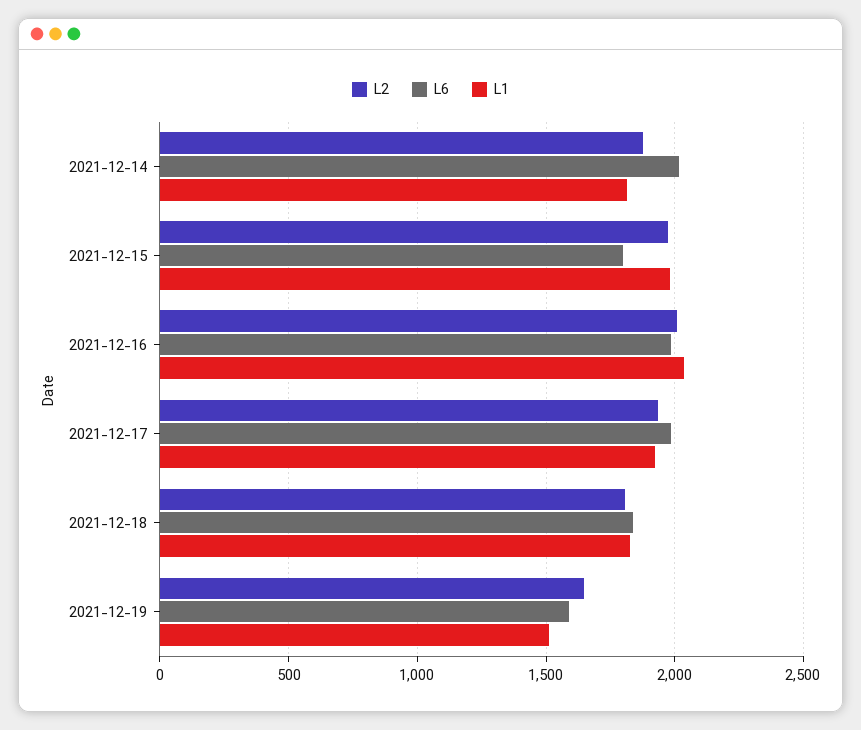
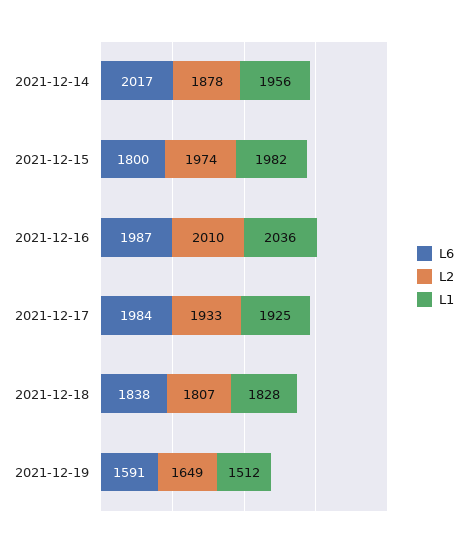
  {
    "L2": {
      "2021-12-14": 1878,
      "2021-12-15": 1974,
      "2021-12-16": 2010,
      "2021-12-17": 1933,
      "2021-12-18": 1807,
      "2021-12-19": 1649
    },
    "L6": {
      "2021-12-14": 2017,
      "2021-12-15": 1800,
      "2021-12-16": 1987,
      "2021-12-17": 1984,
      "2021-12-18": 1838,
      "2021-12-19": 1591
    },
    "L1": {
-     "2021-12-14": 1800,
+     "2021-12-14": 1956,
      "2021-12-15": 1982,
      "2021-12-16": 2036,
      "2021-12-17": 1925,
      "2021-12-18": 1828,
      "2021-12-19": 1512
    }
  }

